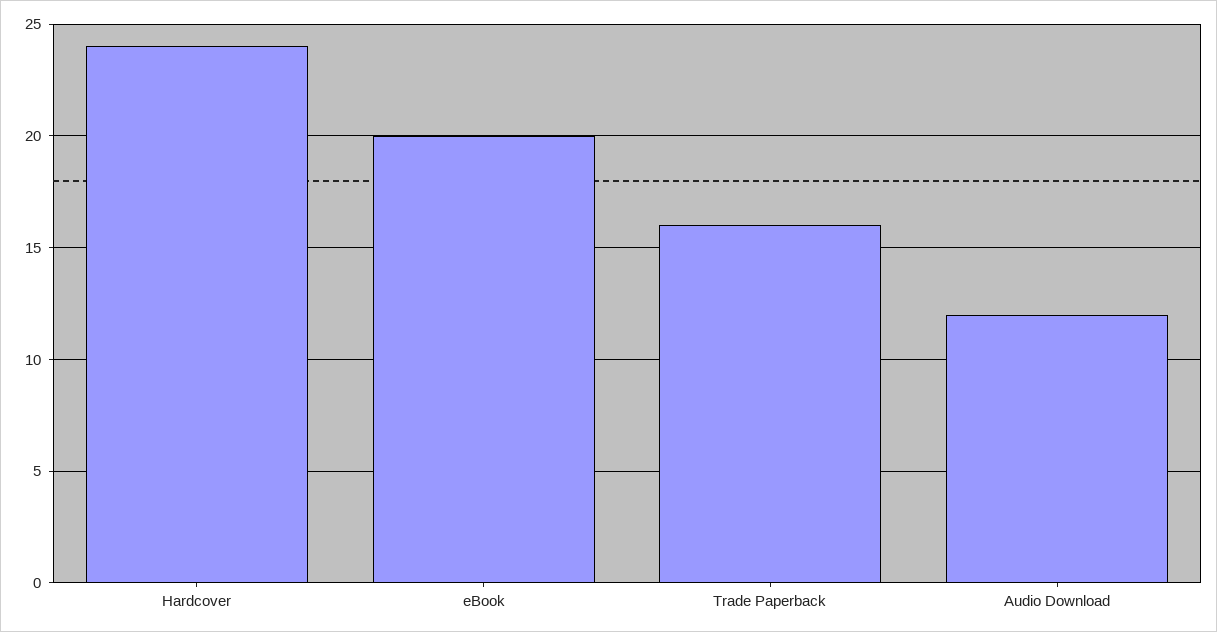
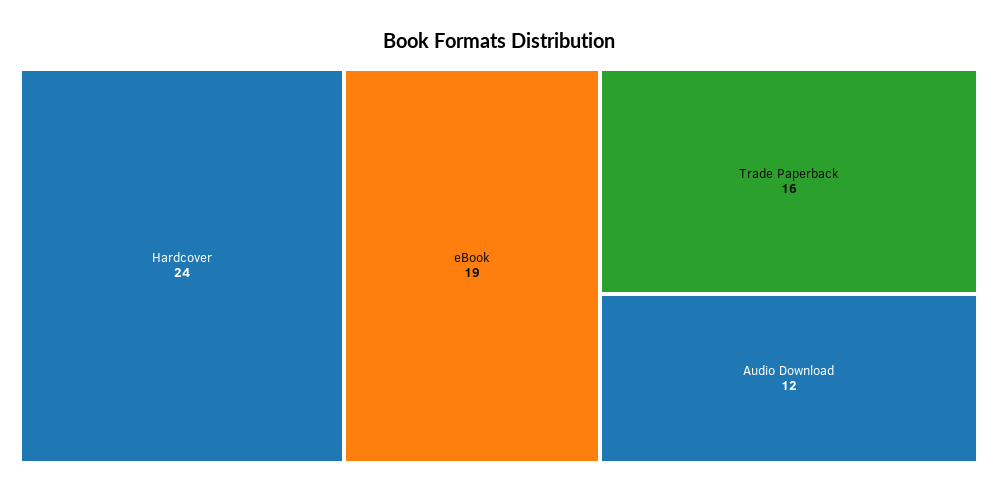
  {
    "Hardcover": 24,
-   "eBook": 20,
+   "eBook": 19,
    "Trade Paperback": 16,
    "Audio Download": 12
  }

